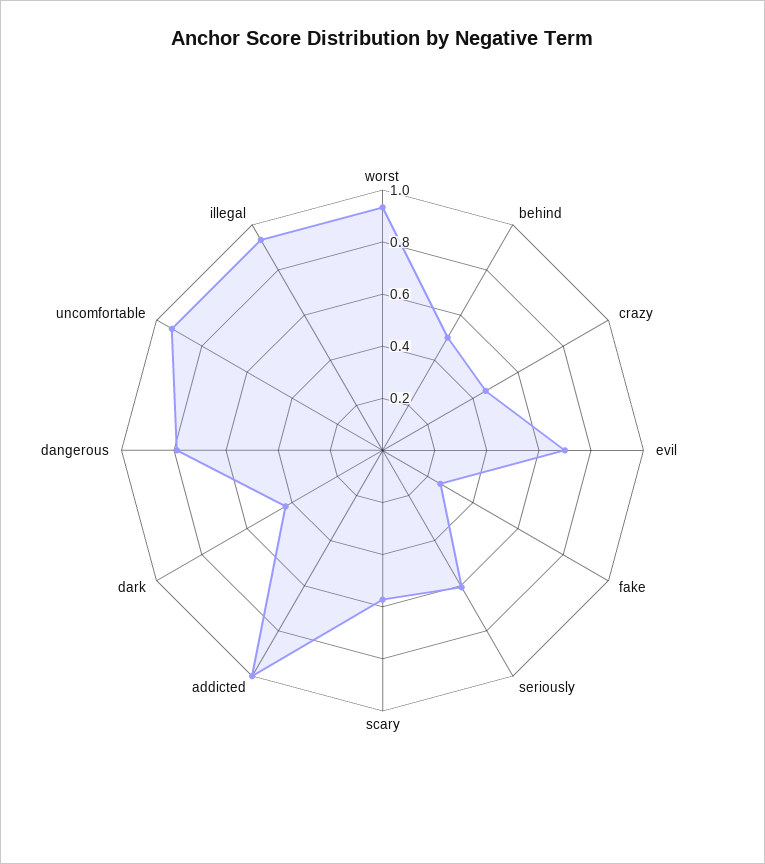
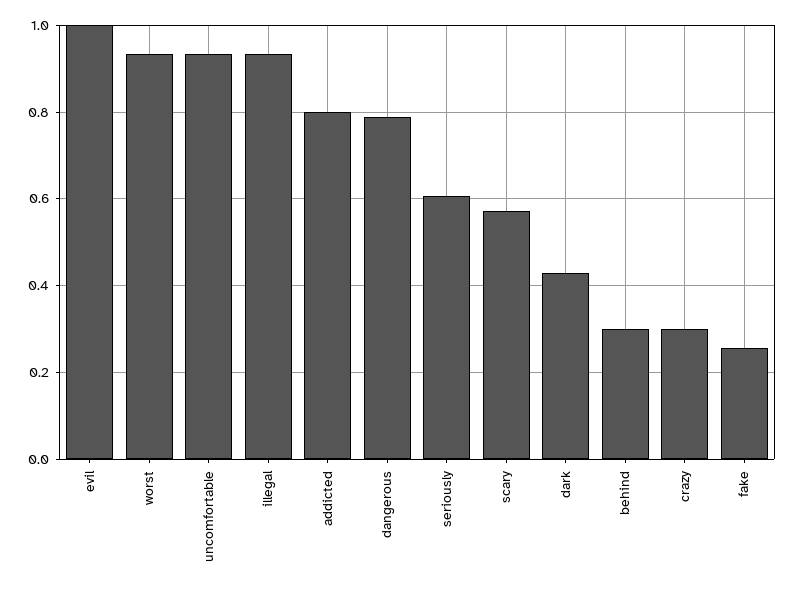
  {
    "worst": 0.94,
-   "behind": 0.5,
+   "behind": 0.3,
-   "crazy": 0.45,
+   "crazy": 0.3,
-   "evil": 0.7,
+   "evil": 1,
    "fake": 0.26,
    "seriously": 0.6,
    "scary": 0.58,
-   "addicted": 1,
+   "addicted": 0.8,
    "dark": 0.42,
    "dangerous": 0.78,
    "uncomfortable": 0.94,
    "illegal": 0.94
  }

